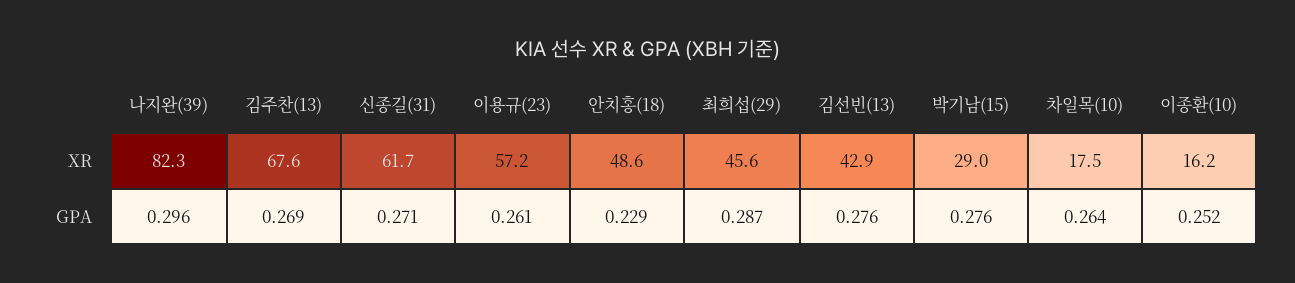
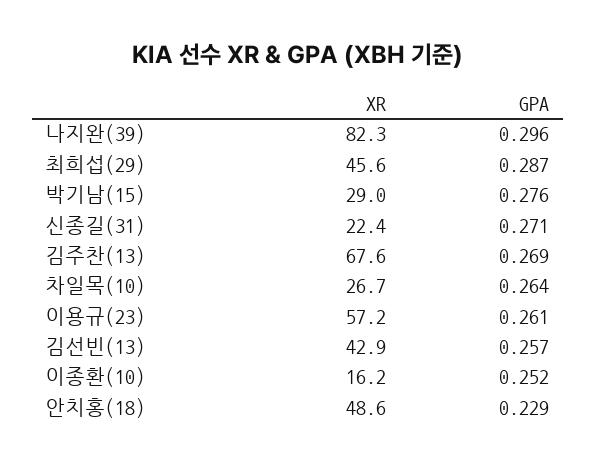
  {
    "나지완(39)": {
      "XR": 82.3,
      "GPA": 0.296
    },
    "김주찬(13)": {
      "XR": 67.6,
      "GPA": 0.269
    },
    "신종길(31)": {
-     "XR": 61.7,
+     "XR": 22.4,
      "GPA": 0.271
    },
    "이용규(23)": {
      "XR": 57.2,
      "GPA": 0.261
    },
    "안치홍(18)": {
      "XR": 48.6,
      "GPA": 0.229
    },
    "최희섭(29)": {
      "XR": 45.6,
      "GPA": 0.287
    },
    "김선빈(13)": {
      "XR": 42.9,
-     "GPA": 0.276
+     "GPA": 0.257
    },
    "박기남(15)": {
      "XR": 29,
      "GPA": 0.276
    },
    "차일목(10)": {
-     "XR": 17.5,
+     "XR": 26.7,
      "GPA": 0.264
    },
    "이종환(10)": {
      "XR": 16.2,
      "GPA": 0.252
    }
  }

